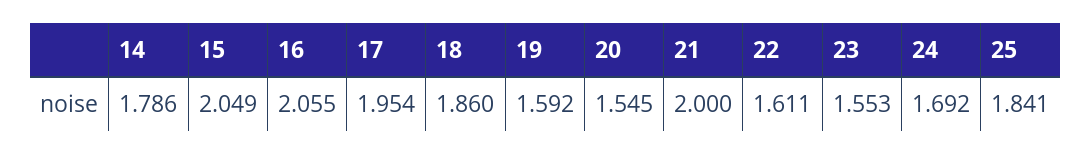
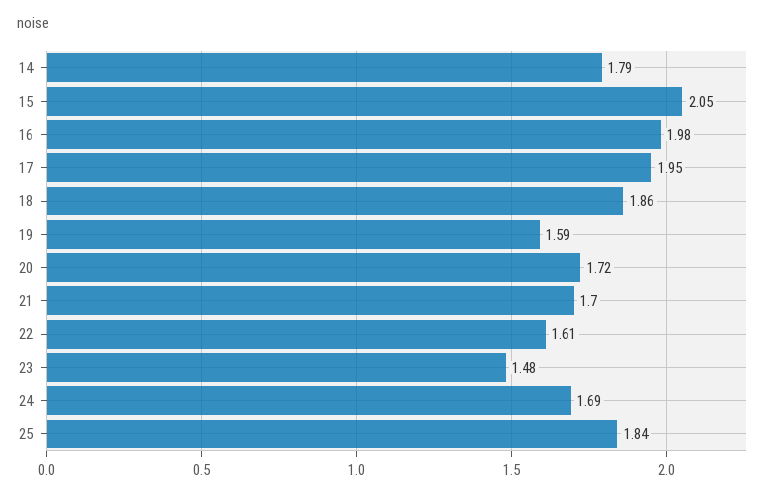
  {
    "14": 1.786,
    "15": 2.049,
-   "16": 2.055,
+   "16": 1.98,
    "17": 1.954,
    "18": 1.86,
    "19": 1.592,
-   "20": 1.545,
+   "20": 1.72,
-   "21": 2,
+   "21": 1.7,
    "22": 1.611,
-   "23": 1.553,
+   "23": 1.48,
    "24": 1.692,
    "25": 1.841
  }

